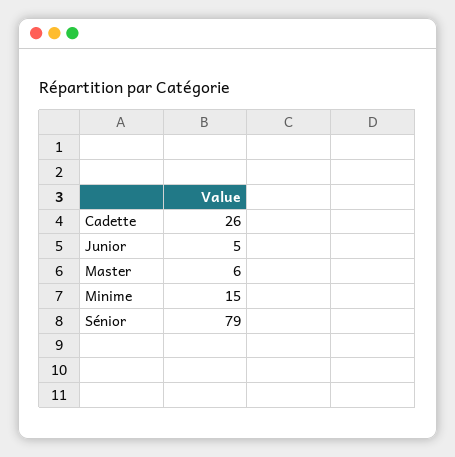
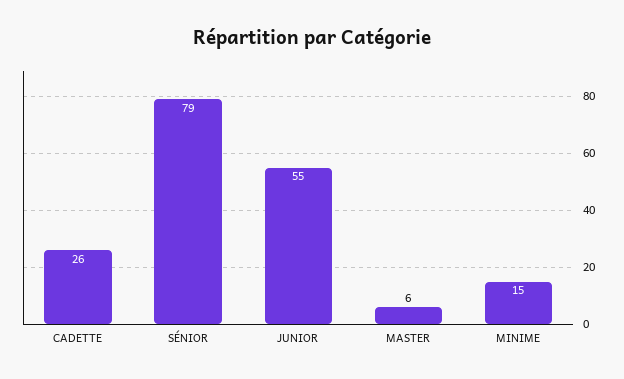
  {
    "Cadette": 26,
-   "Junior": 5,
+   "Junior": 55,
    "Master": 6,
    "Minime": 15,
    "Sénior": 79
  }

